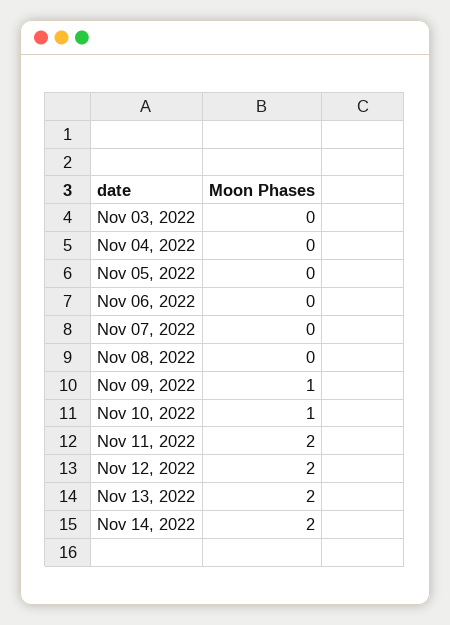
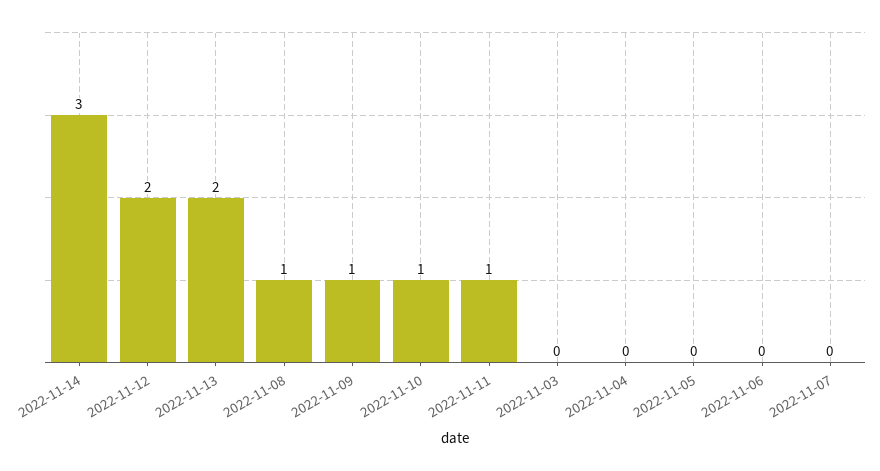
  {
    "Nov 03, 2022": 0,
    "Nov 04, 2022": 0,
    "Nov 05, 2022": 0,
    "Nov 06, 2022": 0,
    "Nov 07, 2022": 0,
-   "Nov 08, 2022": 0,
+   "Nov 08, 2022": 1,
    "Nov 09, 2022": 1,
    "Nov 10, 2022": 1,
-   "Nov 11, 2022": 2,
+   "Nov 11, 2022": 1,
    "Nov 12, 2022": 2,
    "Nov 13, 2022": 2,
-   "Nov 14, 2022": 2
+   "Nov 14, 2022": 3
  }

